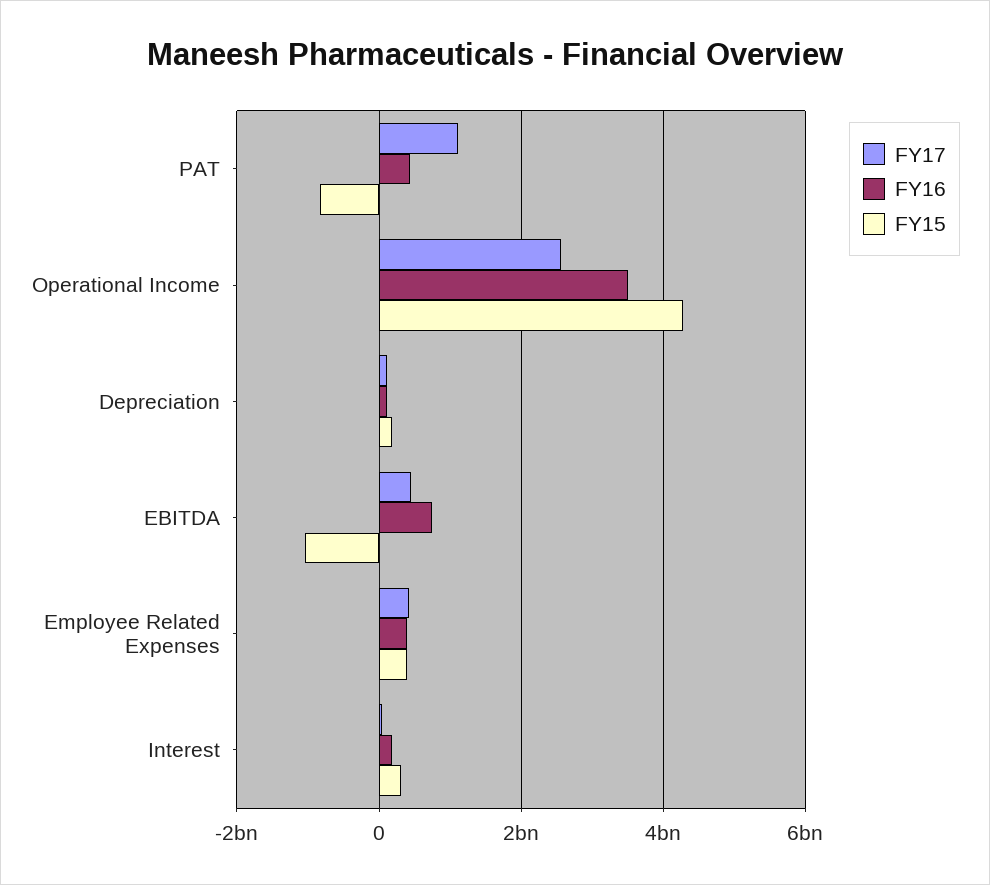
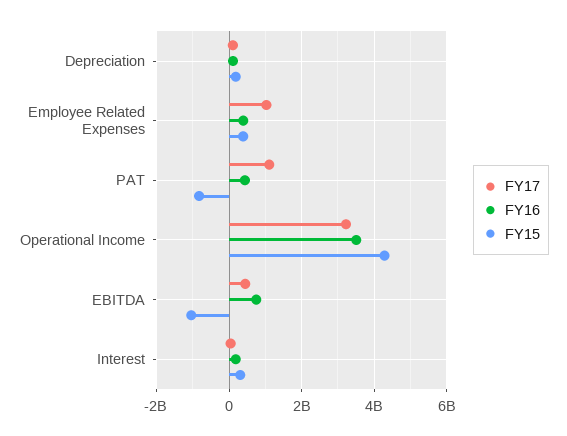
  {
    "FY17": {
      "PAT": 1200000000,
-     "Operational Income": 2600000000,
+     "Operational Income": 3200000000,
      "Depreciation": 200000000,
      "EBITDA": 400000000,
-     "Employee Related Expenses": 400000000,
+     "Employee Related Expenses": 1000000000,
      "Interest": 0
    },
    "FY16": {
      "PAT": 400000000,
      "Operational Income": 3600000000,
      "Depreciation": 200000000,
      "EBITDA": 800000000,
      "Employee Related Expenses": 400000000,
      "Interest": 200000000
    },
    "FY15": {
      "PAT": -800000000,
      "Operational Income": 4200000000,
      "Depreciation": 200000000,
      "EBITDA": -1000000000,
      "Employee Related Expenses": 400000000,
      "Interest": 400000000
    }
  }

